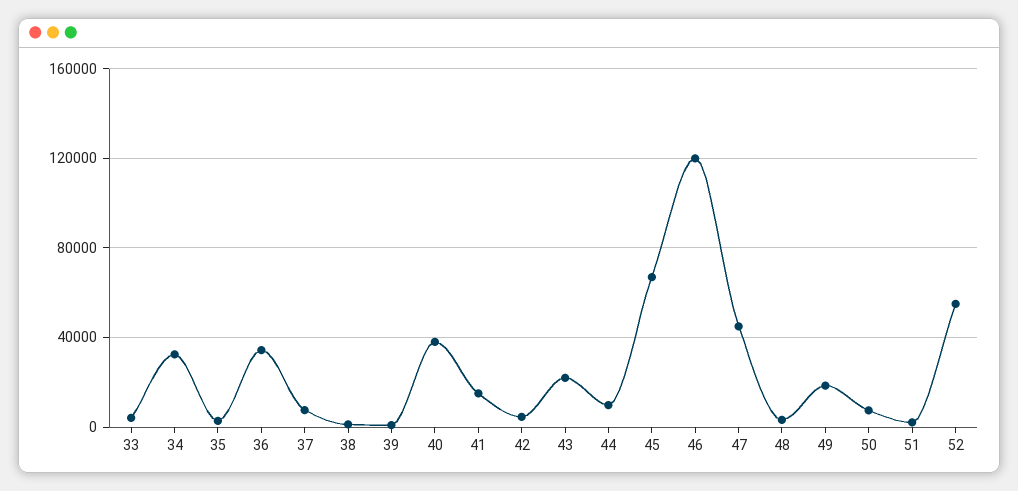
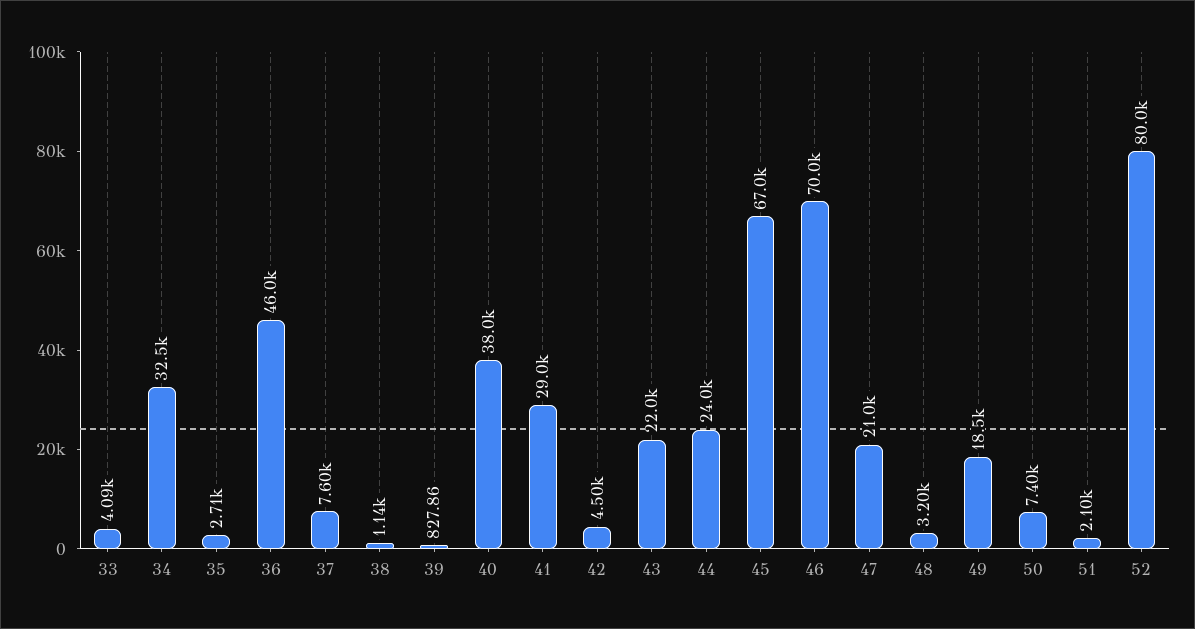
  {
    "33": 4090,
    "34": 32500,
    "35": 2710,
-   "36": 35000,
+   "36": 46000,
    "37": 7600,
    "38": 1140,
    "39": 827.86,
    "40": 38000,
-   "41": 15000,
+   "41": 29000,
    "42": 4500,
    "43": 22000,
-   "44": 10000,
+   "44": 24000,
    "45": 67000,
-   "46": 120000,
+   "46": 70000,
-   "47": 45000,
+   "47": 21000,
    "48": 3200,
    "49": 18500,
    "50": 7400,
    "51": 2100,
-   "52": 55000
+   "52": 80000
  }

